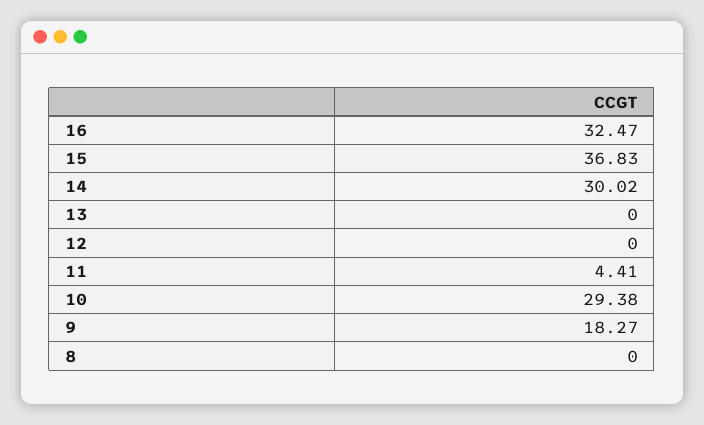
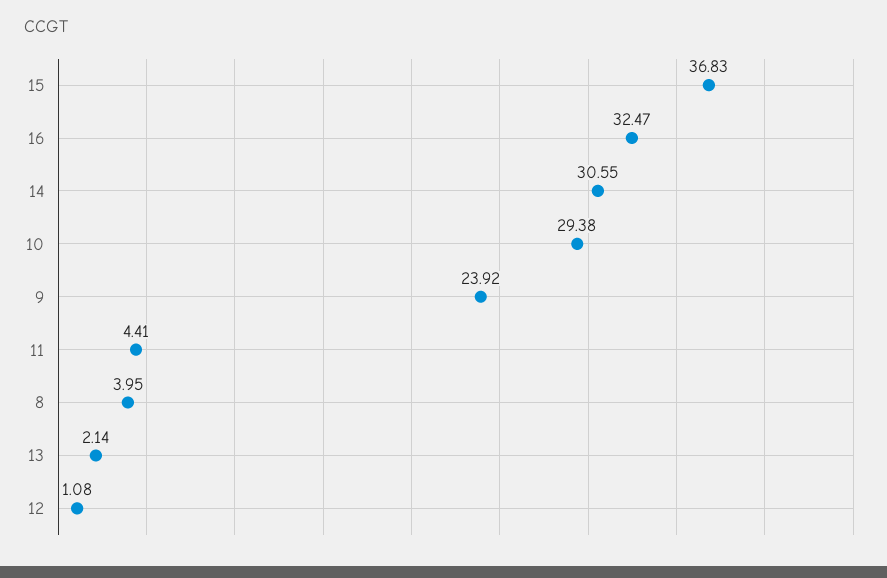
  {
    "16": 32.47,
    "15": 36.83,
-   "14": 30.02,
+   "14": 30.55,
-   "13": 0,
+   "13": 2.14,
-   "12": 0,
+   "12": 1.08,
    "11": 4.41,
    "10": 29.38,
-   "9": 18.27,
+   "9": 23.92,
-   "8": 0
+   "8": 3.95
  }

